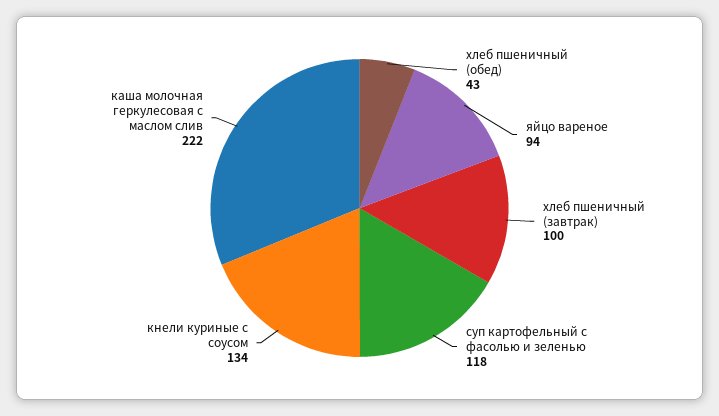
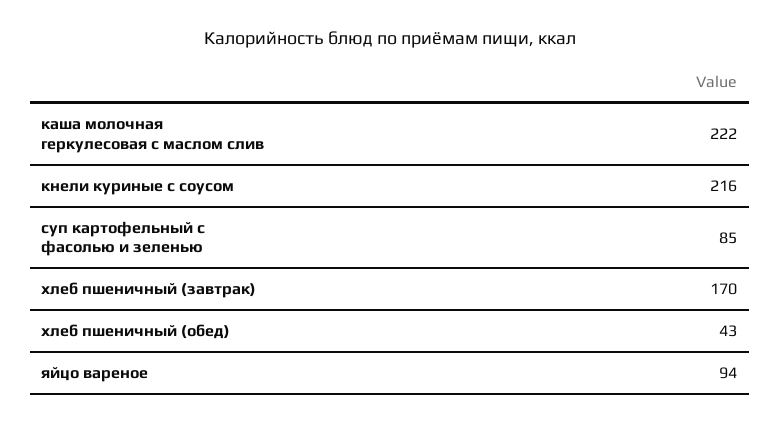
  {
    "хлеб пшеничный (обед)": 43,
    "яйцо вареное": 94,
-   "хлеб пшеничный (завтрак)": 100,
+   "хлеб пшеничный (завтрак)": 170,
-   "суп картофельный с фасолью и зеленью": 118,
+   "суп картофельный с фасолью и зеленью": 85,
-   "кнели куриные с соусом": 134,
+   "кнели куриные с соусом": 216,
    "каша молочная геркулесовая с маслом слив": 222
  }

